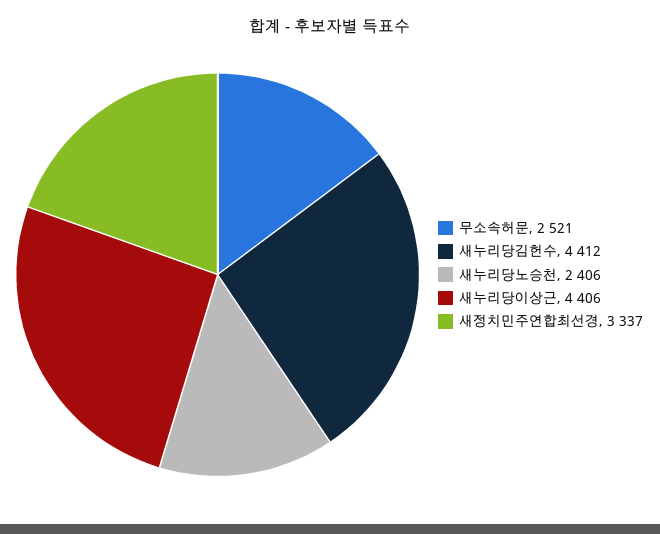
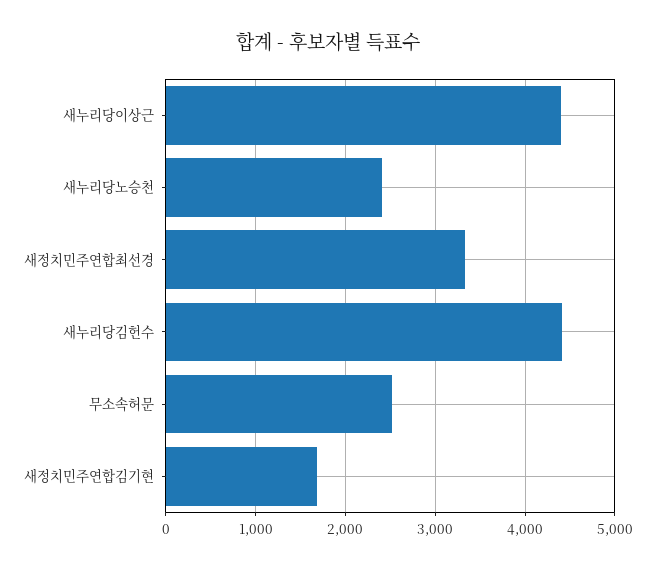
  {
    "무소속허문": 2521,
    "새누리당김헌수": 4412,
    "새누리당노승천": 2406,
    "새누리당이상근": 4406,
-   "새정치민주연합최선경": 3337
+   "새정치민주연합최선경": 3337,
+   "새정치민주연합김기현": 1700
  }

